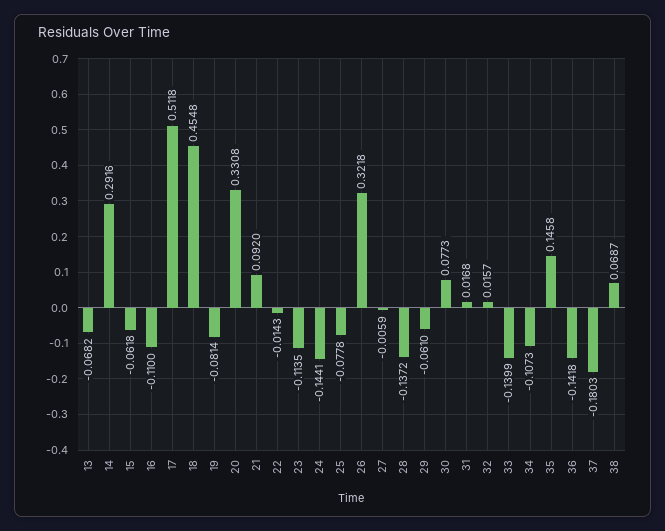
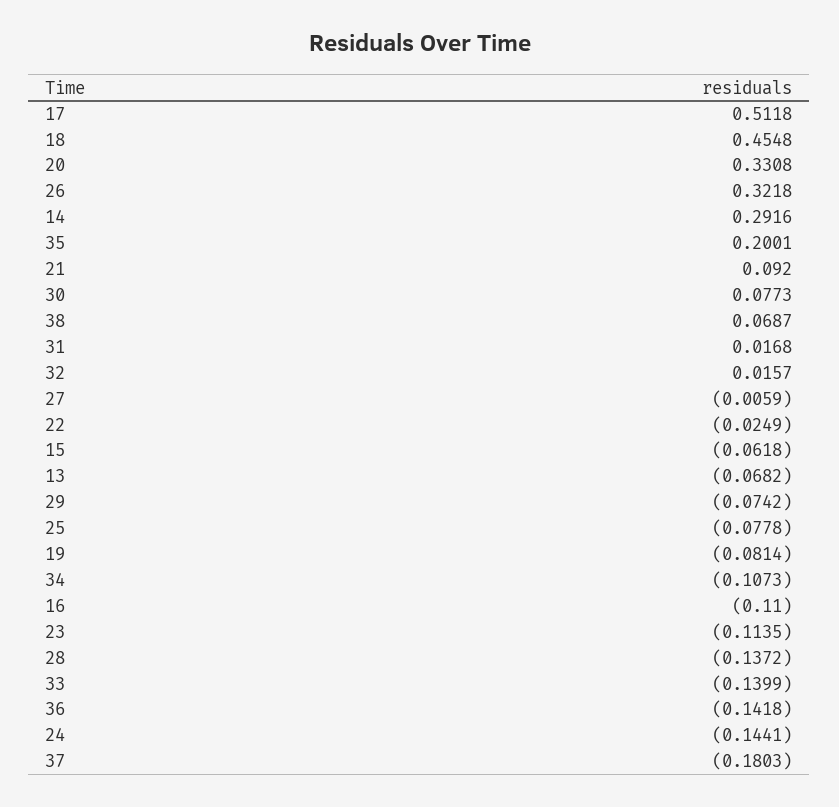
  {
    "13": -0.0682,
    "14": 0.2916,
    "15": -0.0618,
    "16": -0.11,
    "17": 0.5118,
    "18": 0.4548,
    "19": -0.0814,
    "20": 0.3308,
    "21": 0.092,
-   "22": -0.0143,
+   "22": -0.0249,
    "23": -0.1135,
    "24": -0.1441,
    "25": -0.0778,
    "26": 0.3218,
    "27": -0.0059,
    "28": -0.1372,
-   "29": -0.061,
+   "29": -0.0742,
    "30": 0.0773,
    "31": 0.0168,
    "32": 0.0157,
    "33": -0.1399,
    "34": -0.1073,
-   "35": 0.1458,
+   "35": 0.2001,
    "36": -0.1418,
    "37": -0.1803,
    "38": 0.0687
  }

